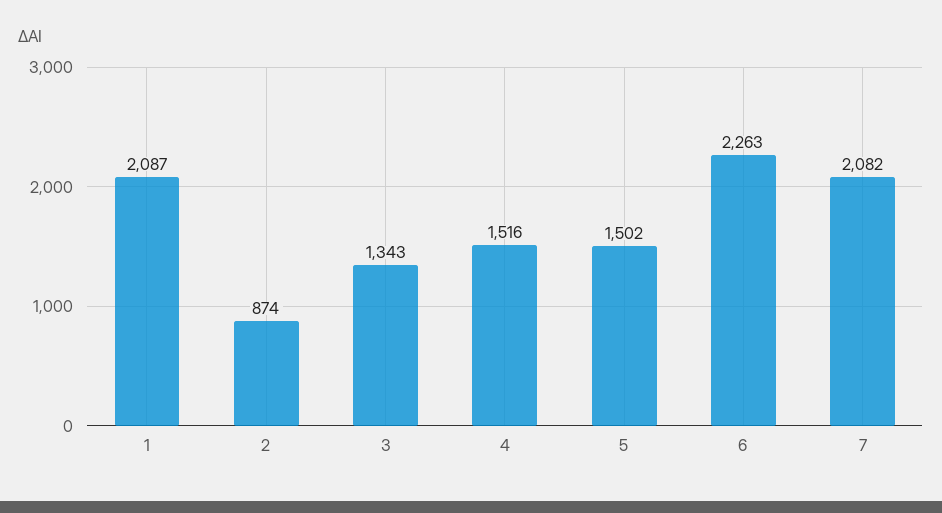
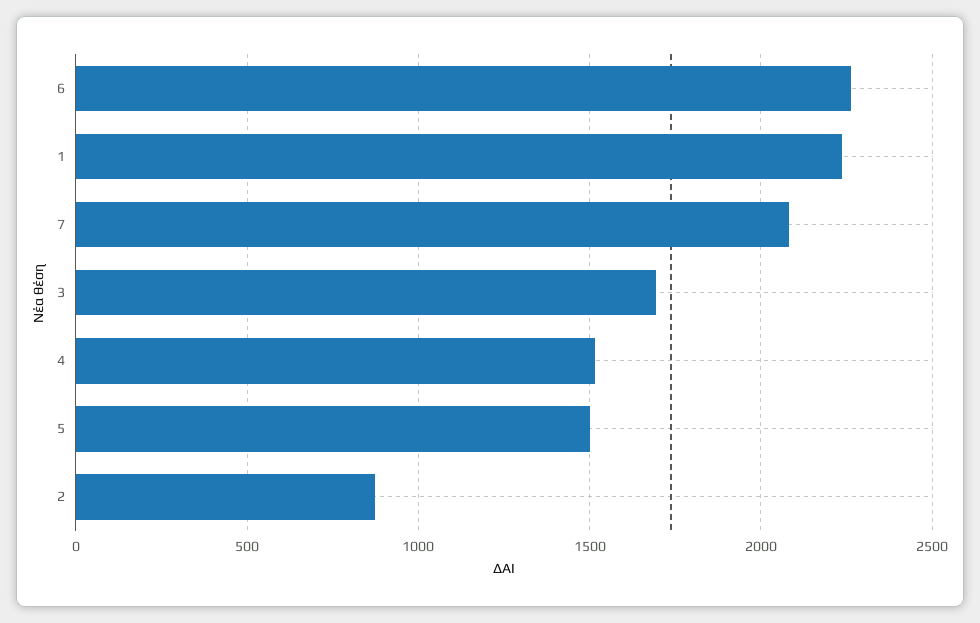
  {
-   "1": 2087,
+   "1": 2250,
    "2": 874,
-   "3": 1343,
+   "3": 1700,
    "4": 1516,
    "5": 1502,
    "6": 2263,
    "7": 2082
  }

